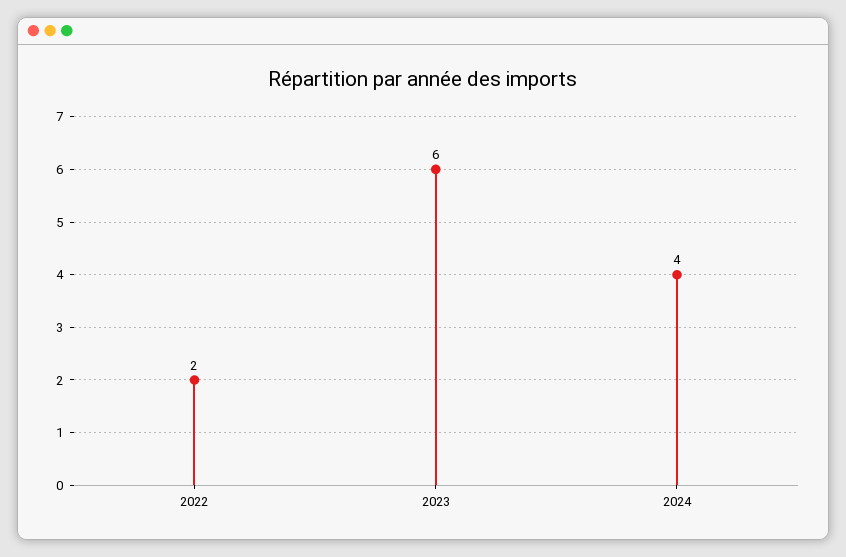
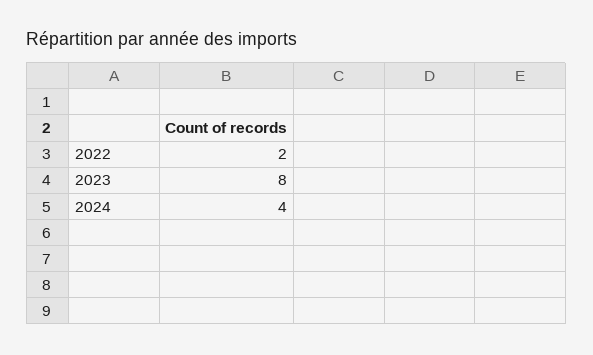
  {
    "2022": 2,
-   "2023": 6,
+   "2023": 8,
    "2024": 4
  }

